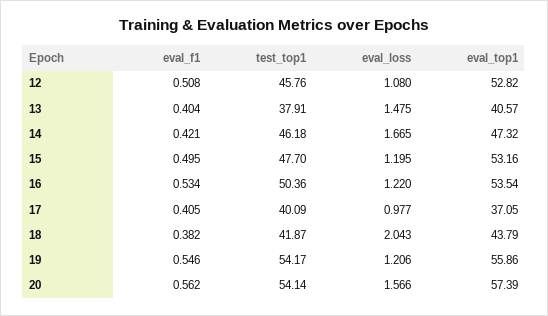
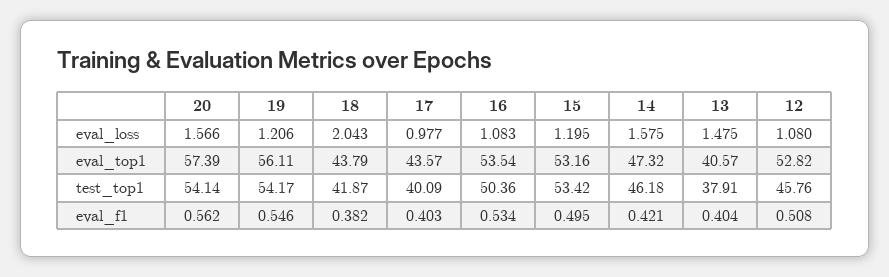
  {
    "eval_f1": {
      "12": 0.508,
      "13": 0.404,
      "14": 0.421,
      "15": 0.495,
      "16": 0.534,
-     "17": 0.405,
+     "17": 0.403,
      "18": 0.382,
      "19": 0.546,
      "20": 0.562
    },
    "test_top1": {
      "12": 45.76,
      "13": 37.91,
      "14": 46.18,
-     "15": 47.7,
+     "15": 53.42,
      "16": 50.36,
      "17": 40.09,
      "18": 41.87,
      "19": 54.17,
      "20": 54.14
    },
    "eval_loss": {
      "12": 1.08,
      "13": 1.475,
-     "14": 1.665,
+     "14": 1.575,
      "15": 1.195,
-     "16": 1.22,
+     "16": 1.083,
      "17": 0.977,
      "18": 2.043,
      "19": 1.206,
      "20": 1.566
    },
    "eval_top1": {
      "12": 52.82,
      "13": 40.57,
      "14": 47.32,
      "15": 53.16,
      "16": 53.54,
-     "17": 37.05,
+     "17": 43.57,
      "18": 43.79,
-     "19": 55.86,
+     "19": 56.11,
      "20": 57.39
    }
  }

